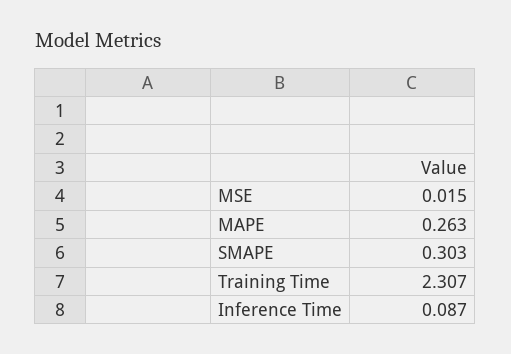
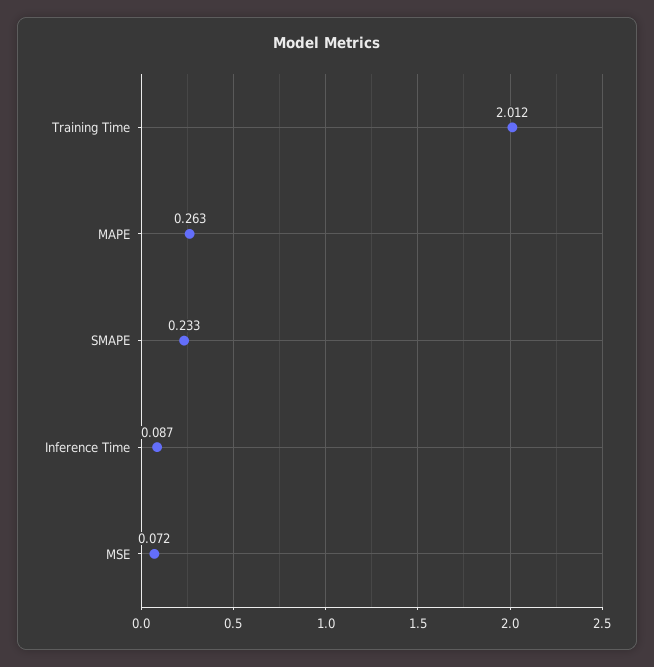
  {
-   "MSE": 0.015,
+   "MSE": 0.072,
    "MAPE": 0.263,
-   "SMAPE": 0.303,
+   "SMAPE": 0.233,
-   "Training Time": 2.307,
+   "Training Time": 2.012,
    "Inference Time": 0.087
  }

